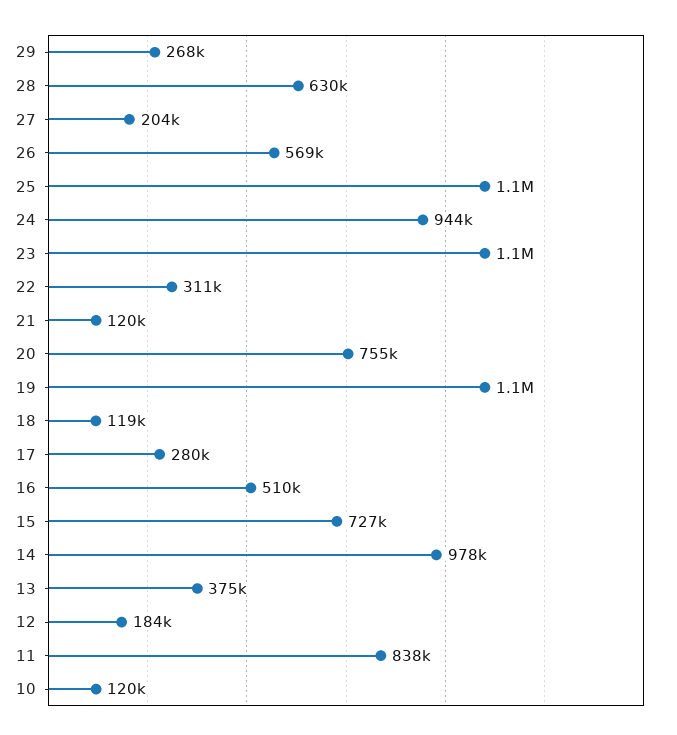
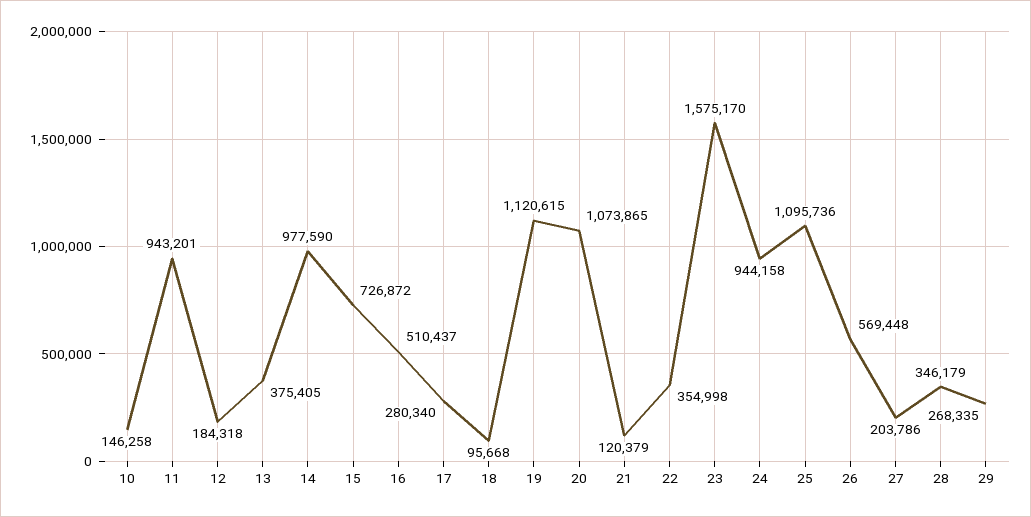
  {
    "29": 268335,
-   "28": 630000,
+   "28": 346179,
    "27": 203786,
    "26": 569448,
    "25": 1095736,
    "24": 944158,
-   "23": 1100000,
+   "23": 1575170,
-   "22": 311000,
+   "22": 354998,
    "21": 120379,
-   "20": 755000,
+   "20": 1073865,
    "19": 1120615,
-   "18": 119000,
+   "18": 95668,
    "17": 280340,
    "16": 510437,
    "15": 726872,
    "14": 977590,
    "13": 375405,
    "12": 184318,
-   "11": 838000,
+   "11": 943201,
-   "10": 120000
+   "10": 146258
  }

